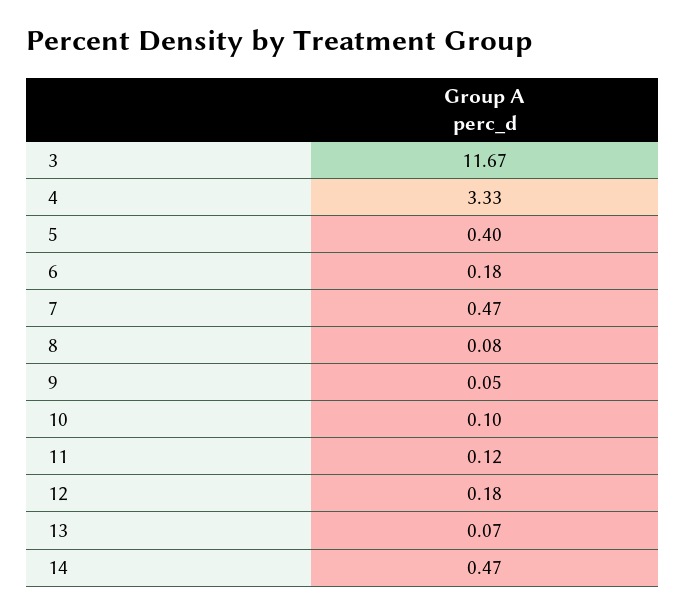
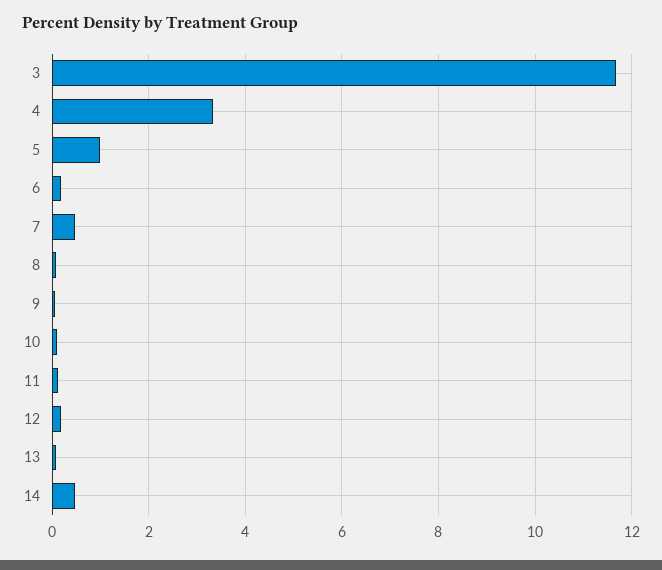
  {
    "3": 11.67,
    "4": 3.33,
-   "5": 0.4,
+   "5": 1,
    "6": 0.18,
    "7": 0.47,
    "8": 0.08,
    "9": 0.05,
    "10": 0.1,
    "11": 0.12,
    "12": 0.18,
    "13": 0.07,
    "14": 0.47
  }

